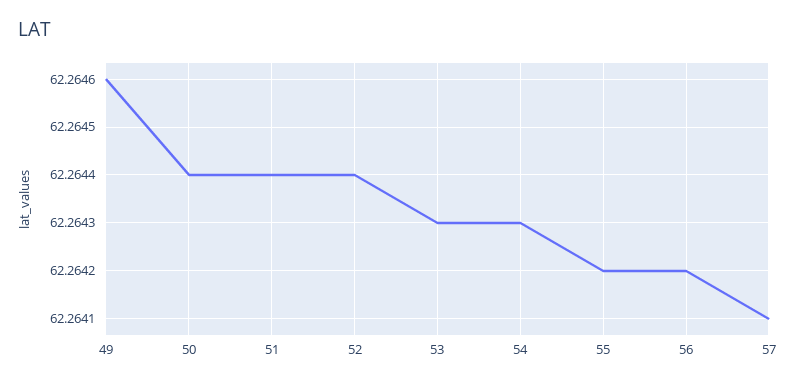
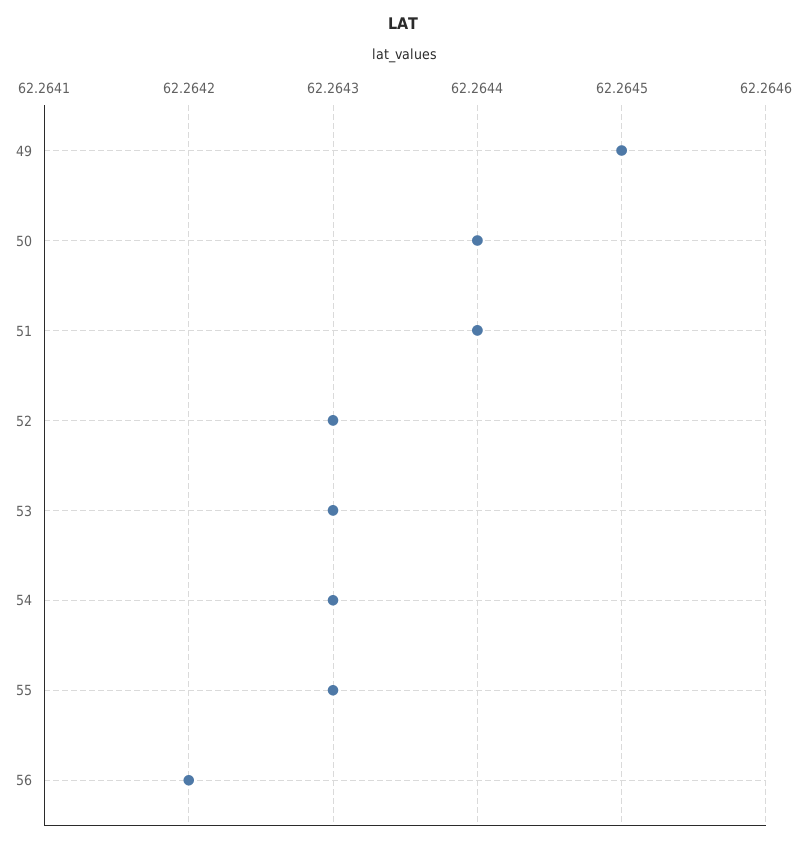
  {
-   "49": 62.2646,
+   "49": 62.2645,
    "50": 62.2644,
    "51": 62.2644,
-   "52": 62.2644,
+   "52": 62.2643,
    "53": 62.2643,
    "54": 62.2643,
-   "55": 62.2642,
+   "55": 62.2643,
-   "56": 62.2642,
+   "56": 62.2642
-   "57": 62.2641
  }

